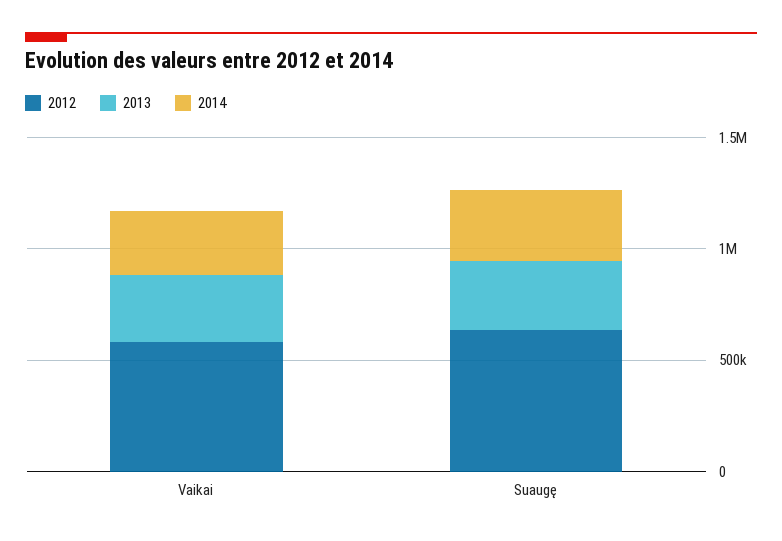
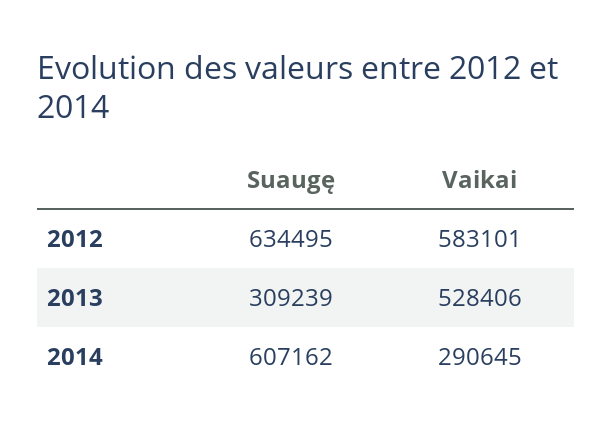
  {
    "2012": {
      "Vaikai": 583101,
      "Suaugę": 634495
    },
    "2013": {
-     "Vaikai": 300000,
+     "Vaikai": 528406,
      "Suaugę": 309239
    },
    "2014": {
      "Vaikai": 290645,
-     "Suaugę": 300000
+     "Suaugę": 607162
    }
  }

